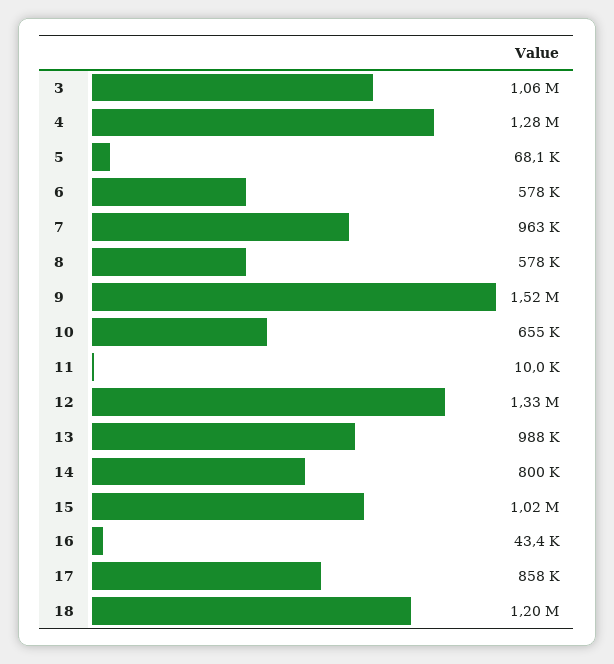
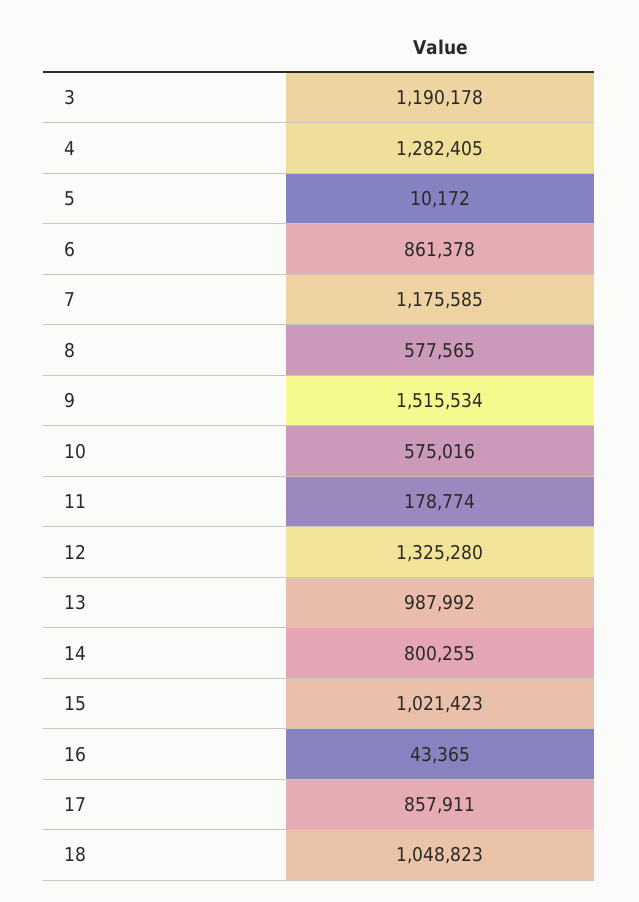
  {
-   "3": 1060000,
+   "3": 1190178,
    "4": 1282405,
-   "5": 68100,
+   "5": 10172,
-   "6": 578000,
+   "6": 861378,
-   "7": 963000,
+   "7": 1175585,
    "8": 577565,
    "9": 1515534,
-   "10": 655000,
+   "10": 575016,
-   "11": 10000,
+   "11": 178774,
    "12": 1325280,
    "13": 987992,
    "14": 800255,
    "15": 1021423,
    "16": 43365,
    "17": 857911,
-   "18": 1200000
+   "18": 1048823
  }

